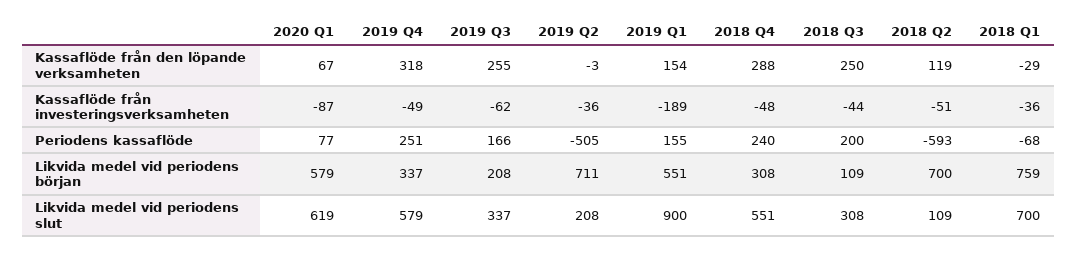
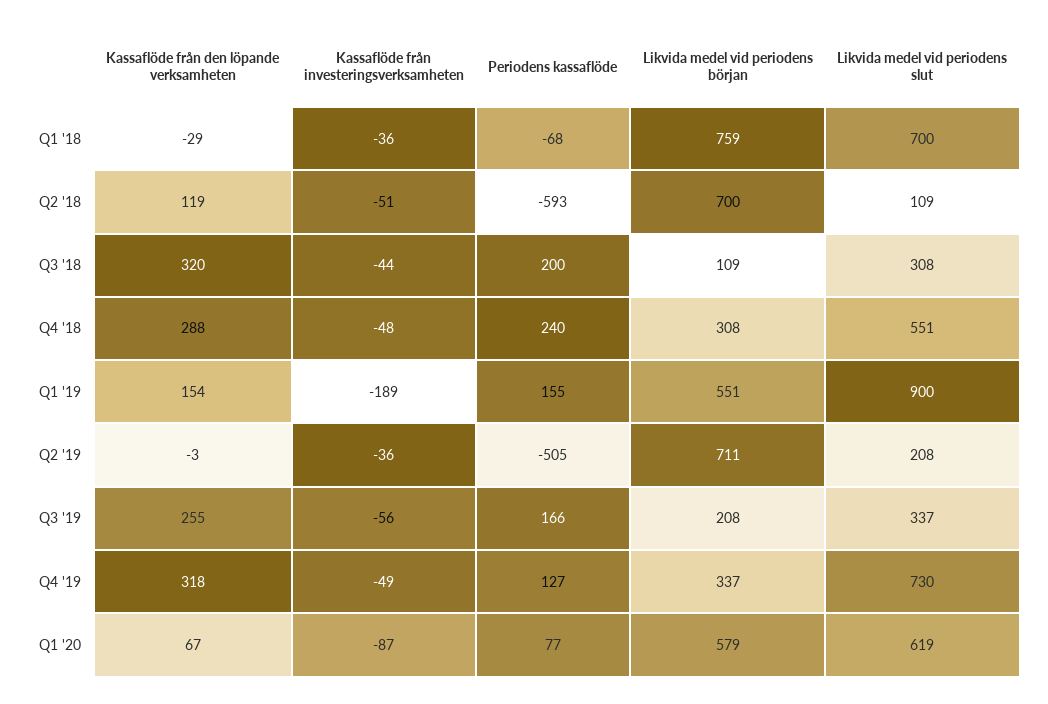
  {
    "2020 Q1": {
      "Kassaflöde från den löpande verksamheten": 67,
      "Kassaflöde från investeringsverksamheten": -87,
      "Periodens kassaflöde": 77,
      "Likvida medel vid periodens början": 579,
      "Likvida medel vid periodens slut": 619
    },
    "2019 Q4": {
      "Kassaflöde från den löpande verksamheten": 318,
      "Kassaflöde från investeringsverksamheten": -49,
-     "Periodens kassaflöde": 251,
+     "Periodens kassaflöde": 127,
      "Likvida medel vid periodens början": 337,
-     "Likvida medel vid periodens slut": 579
+     "Likvida medel vid periodens slut": 730
    },
    "2019 Q3": {
      "Kassaflöde från den löpande verksamheten": 255,
-     "Kassaflöde från investeringsverksamheten": -62,
+     "Kassaflöde från investeringsverksamheten": -56,
      "Periodens kassaflöde": 166,
      "Likvida medel vid periodens början": 208,
      "Likvida medel vid periodens slut": 337
    },
    "2019 Q2": {
      "Kassaflöde från den löpande verksamheten": -3,
      "Kassaflöde från investeringsverksamheten": -36,
      "Periodens kassaflöde": -505,
      "Likvida medel vid periodens början": 711,
      "Likvida medel vid periodens slut": 208
    },
    "2019 Q1": {
      "Kassaflöde från den löpande verksamheten": 154,
      "Kassaflöde från investeringsverksamheten": -189,
      "Periodens kassaflöde": 155,
      "Likvida medel vid periodens början": 551,
      "Likvida medel vid periodens slut": 900
    },
    "2018 Q4": {
      "Kassaflöde från den löpande verksamheten": 288,
      "Kassaflöde från investeringsverksamheten": -48,
      "Periodens kassaflöde": 240,
      "Likvida medel vid periodens början": 308,
      "Likvida medel vid periodens slut": 551
    },
    "2018 Q3": {
-     "Kassaflöde från den löpande verksamheten": 250,
+     "Kassaflöde från den löpande verksamheten": 320,
      "Kassaflöde från investeringsverksamheten": -44,
      "Periodens kassaflöde": 200,
      "Likvida medel vid periodens början": 109,
      "Likvida medel vid periodens slut": 308
    },
    "2018 Q2": {
      "Kassaflöde från den löpande verksamheten": 119,
      "Kassaflöde från investeringsverksamheten": -51,
      "Periodens kassaflöde": -593,
      "Likvida medel vid periodens början": 700,
      "Likvida medel vid periodens slut": 109
    },
    "2018 Q1": {
      "Kassaflöde från den löpande verksamheten": -29,
      "Kassaflöde från investeringsverksamheten": -36,
      "Periodens kassaflöde": -68,
      "Likvida medel vid periodens början": 759,
      "Likvida medel vid periodens slut": 700
    }
  }

